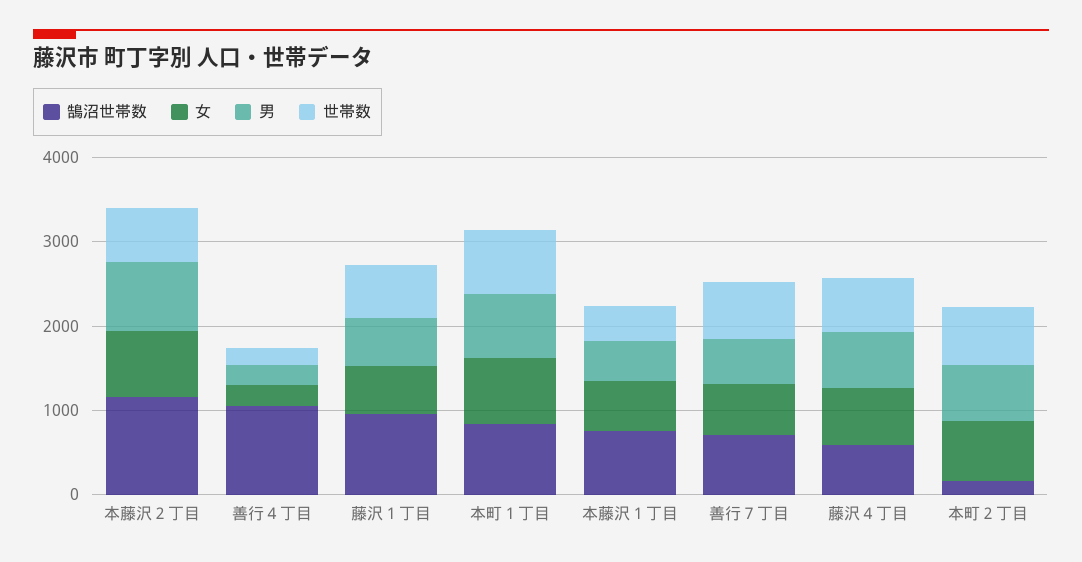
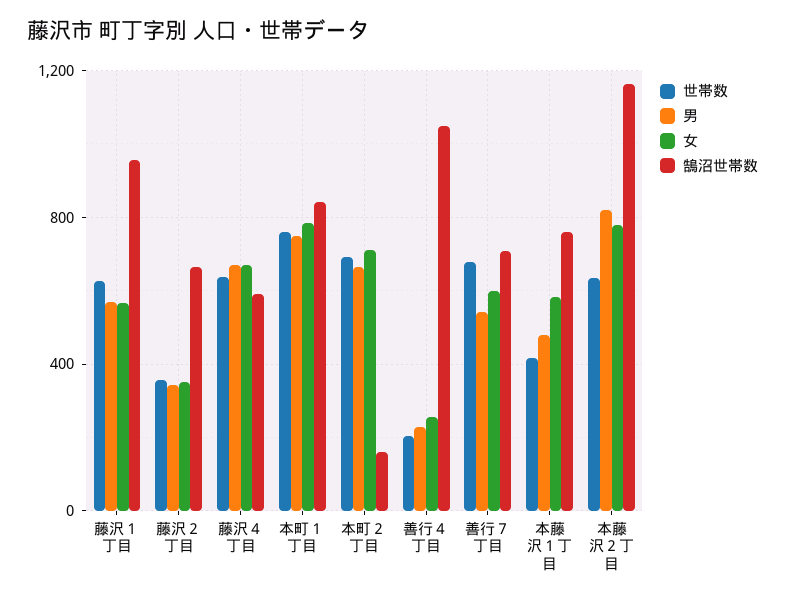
  {
    "鵠沼世帯数": {
      "本藤沢２丁目": 1150,
      "善行４丁目": 1050,
      "藤沢１丁目": 950,
      "本町１丁目": 850,
      "本藤沢１丁目": 750,
      "善行７丁目": 700,
      "藤沢４丁目": 600,
-     "本町２丁目": 150
+     "本町２丁目": 150,
+     "藤沢２丁目": 650
    },
    "女": {
      "本藤沢２丁目": 800,
      "善行４丁目": 250,
      "藤沢１丁目": 550,
      "本町１丁目": 800,
      "本藤沢１丁目": 600,
      "善行７丁目": 600,
      "藤沢４丁目": 650,
-     "本町２丁目": 700
+     "本町２丁目": 700,
+     "藤沢２丁目": 350
    },
    "男": {
      "本藤沢２丁目": 800,
      "善行４丁目": 250,
      "藤沢１丁目": 550,
      "本町１丁目": 750,
      "本藤沢１丁目": 500,
      "善行７丁目": 550,
      "藤沢４丁目": 650,
-     "本町２丁目": 650
+     "本町２丁目": 650,
+     "藤沢２丁目": 350
    },
    "世帯数": {
      "本藤沢２丁目": 650,
      "善行４丁目": 200,
      "藤沢１丁目": 650,
      "本町１丁目": 750,
      "本藤沢１丁目": 400,
      "善行７丁目": 700,
      "藤沢４丁目": 650,
-     "本町２丁目": 700
+     "本町２丁目": 700,
+     "藤沢２丁目": 350
    }
  }

